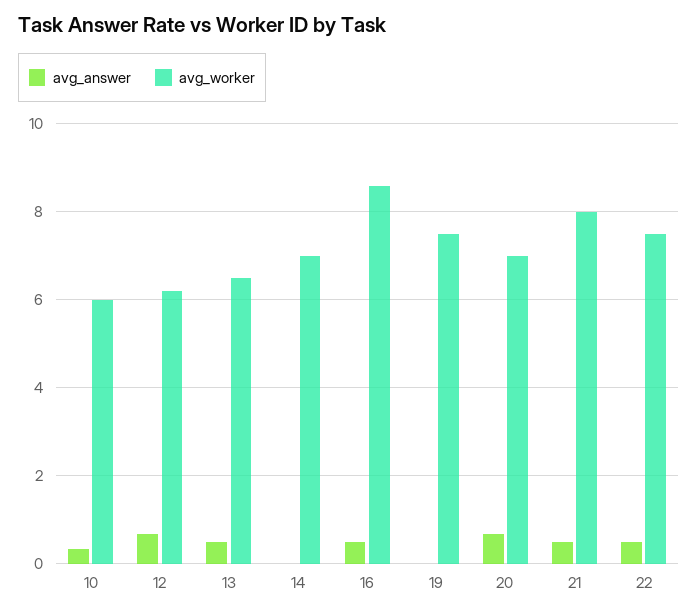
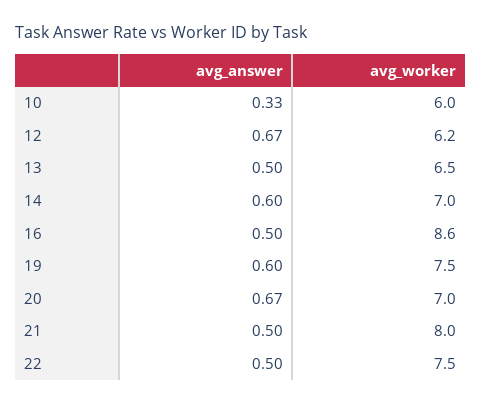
  {
    "avg_answer": {
      "10": 0.33,
      "12": 0.67,
      "13": 0.5,
-     "14": 0,
+     "14": 0.6,
      "16": 0.5,
-     "19": 0,
+     "19": 0.6,
      "20": 0.67,
      "21": 0.5,
      "22": 0.5
    },
    "avg_worker": {
      "10": 6,
      "12": 6.2,
      "13": 6.5,
      "14": 7,
      "16": 8.6,
      "19": 7.5,
      "20": 7,
      "21": 8,
      "22": 7.5
    }
  }

